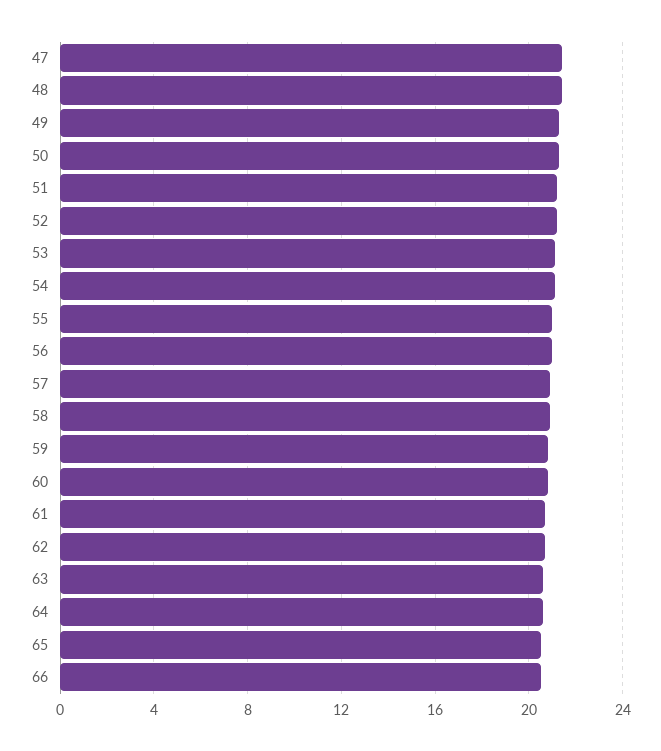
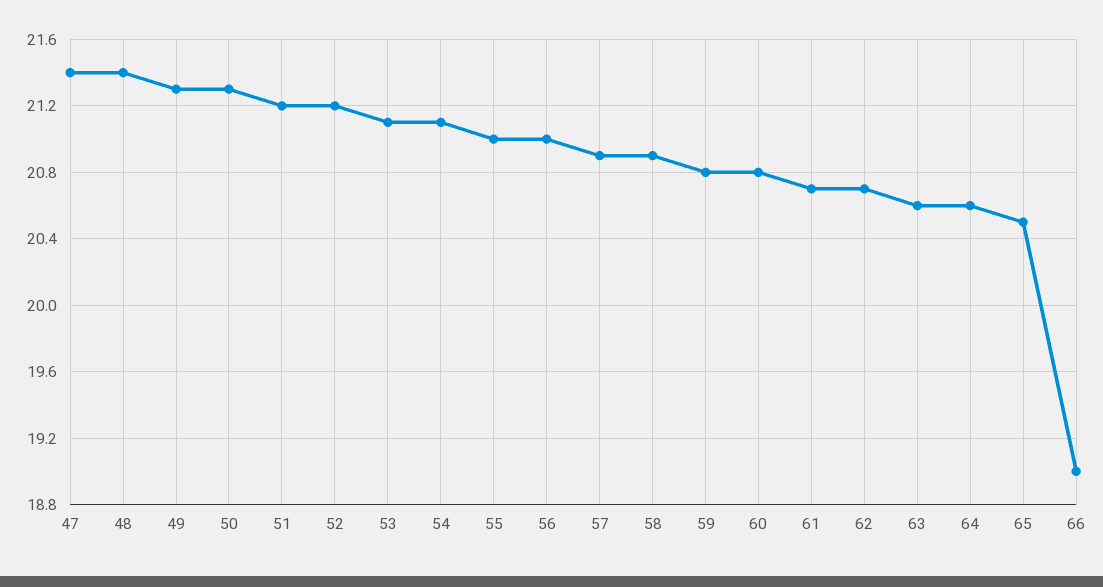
  {
    "47": 21.4,
    "48": 21.4,
    "49": 21.3,
    "50": 21.3,
    "51": 21.2,
    "52": 21.2,
    "53": 21.1,
    "54": 21.1,
    "55": 21,
    "56": 21,
    "57": 20.9,
    "58": 20.9,
    "59": 20.8,
    "60": 20.8,
    "61": 20.7,
    "62": 20.7,
    "63": 20.6,
    "64": 20.6,
    "65": 20.5,
-   "66": 20.5
+   "66": 19
  }

